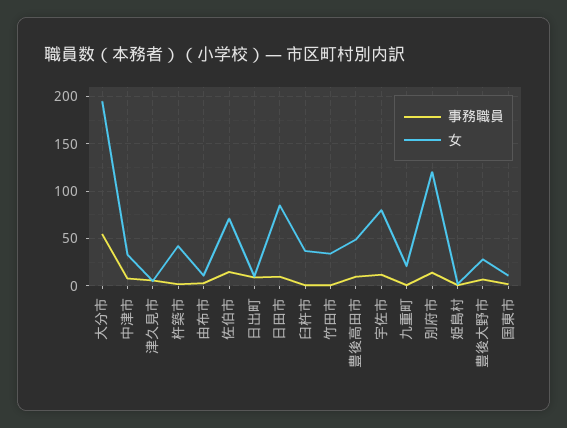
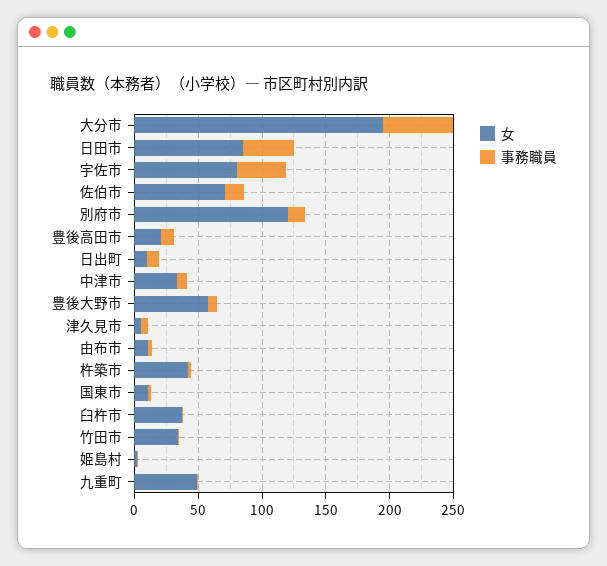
  {
    "事務職員": {
      "大分市": 60,
      "中津市": 10,
      "津久見市": 10,
      "杵築市": 0,
      "由布市": 0,
      "佐伯市": 20,
      "日出町": 10,
-     "日田市": 10,
+     "日田市": 40,
      "臼杵市": 0,
      "竹田市": 0,
      "豊後高田市": 10,
-     "宇佐市": 10,
+     "宇佐市": 40,
      "九重町": 0,
      "別府市": 10,
      "姫島村": 0,
      "豊後大野市": 10,
      "国東市": 0
    },
    "女": {
      "大分市": 200,
      "中津市": 30,
      "津久見市": 10,
      "杵築市": 40,
      "由布市": 10,
      "佐伯市": 70,
      "日出町": 10,
      "日田市": 90,
      "臼杵市": 40,
      "竹田市": 30,
-     "豊後高田市": 50,
+     "豊後高田市": 20,
      "宇佐市": 80,
-     "九重町": 20,
+     "九重町": 50,
      "別府市": 120,
      "姫島村": 0,
-     "豊後大野市": 30,
+     "豊後大野市": 60,
      "国東市": 10
    }
  }

